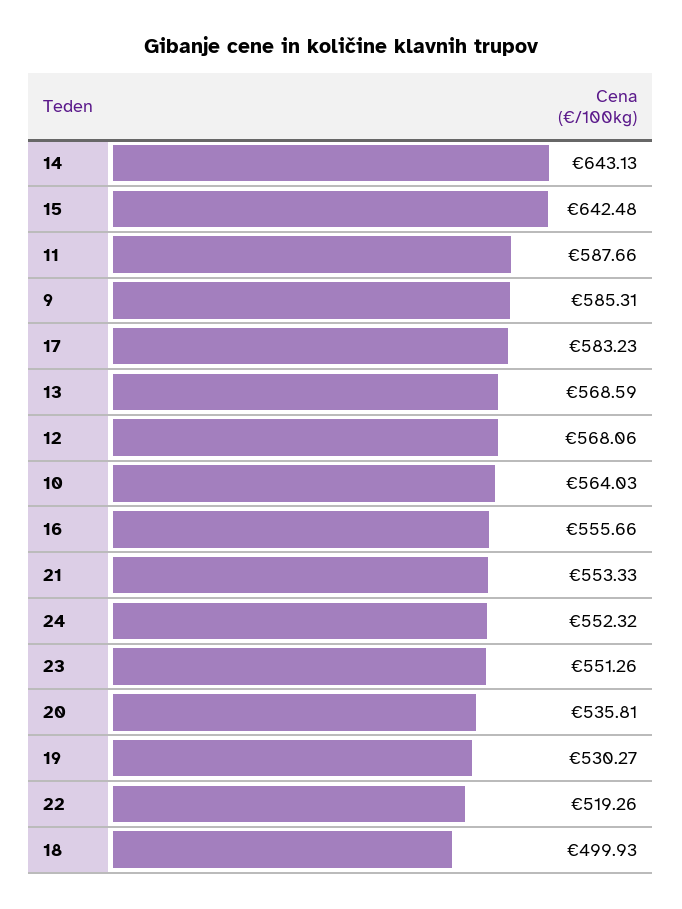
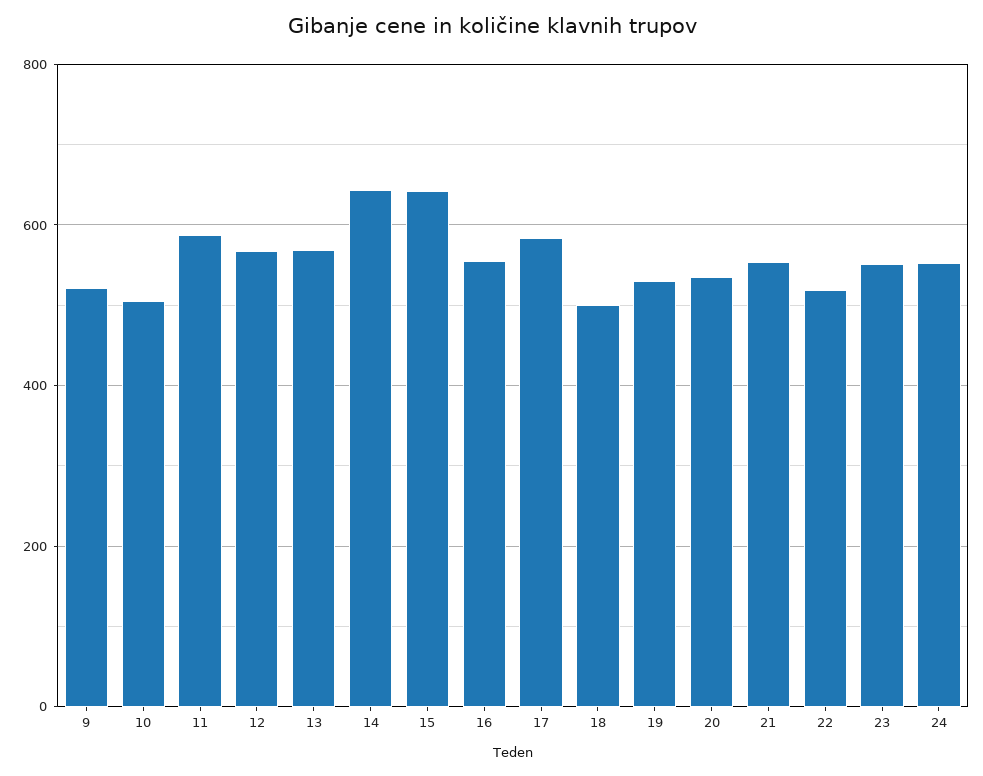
  {
    "14": 643.13,
    "15": 642.48,
    "11": 587.66,
-   "9": 585.31,
+   "9": 520,
    "17": 583.23,
    "13": 568.59,
    "12": 568.06,
-   "10": 564.03,
+   "10": 500,
    "16": 555.66,
    "21": 553.33,
    "24": 552.32,
    "23": 551.26,
    "20": 535.81,
    "19": 530.27,
    "22": 519.26,
    "18": 499.93
  }

